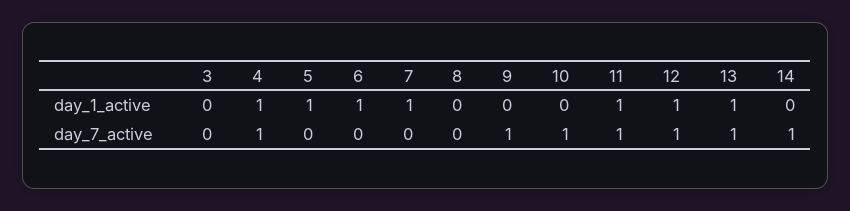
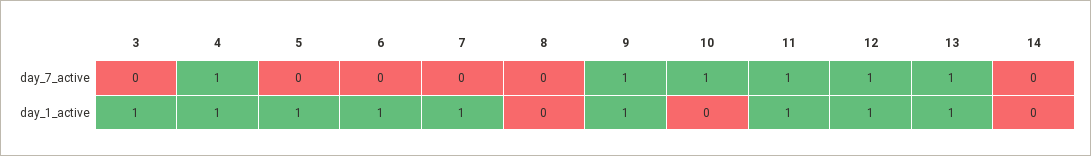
  {
    "3": {
-     "day_1_active": 0,
+     "day_1_active": 1,
      "day_7_active": 0
    },
    "4": {
      "day_1_active": 1,
      "day_7_active": 1
    },
    "5": {
      "day_1_active": 1,
      "day_7_active": 0
    },
    "6": {
      "day_1_active": 1,
      "day_7_active": 0
    },
    "7": {
      "day_1_active": 1,
      "day_7_active": 0
    },
    "8": {
      "day_1_active": 0,
      "day_7_active": 0
    },
    "9": {
-     "day_1_active": 0,
+     "day_1_active": 1,
      "day_7_active": 1
    },
    "10": {
      "day_1_active": 0,
      "day_7_active": 1
    },
    "11": {
      "day_1_active": 1,
      "day_7_active": 1
    },
    "12": {
      "day_1_active": 1,
      "day_7_active": 1
    },
    "13": {
      "day_1_active": 1,
      "day_7_active": 1
    },
    "14": {
      "day_1_active": 0,
-     "day_7_active": 1
+     "day_7_active": 0
    }
  }

